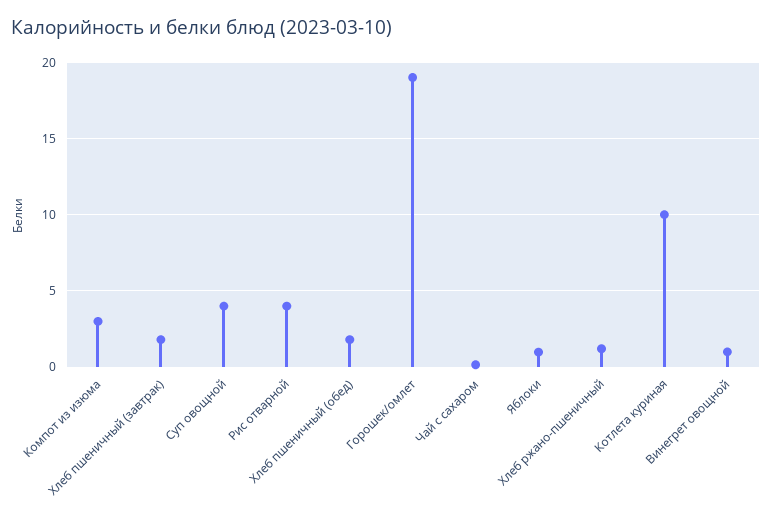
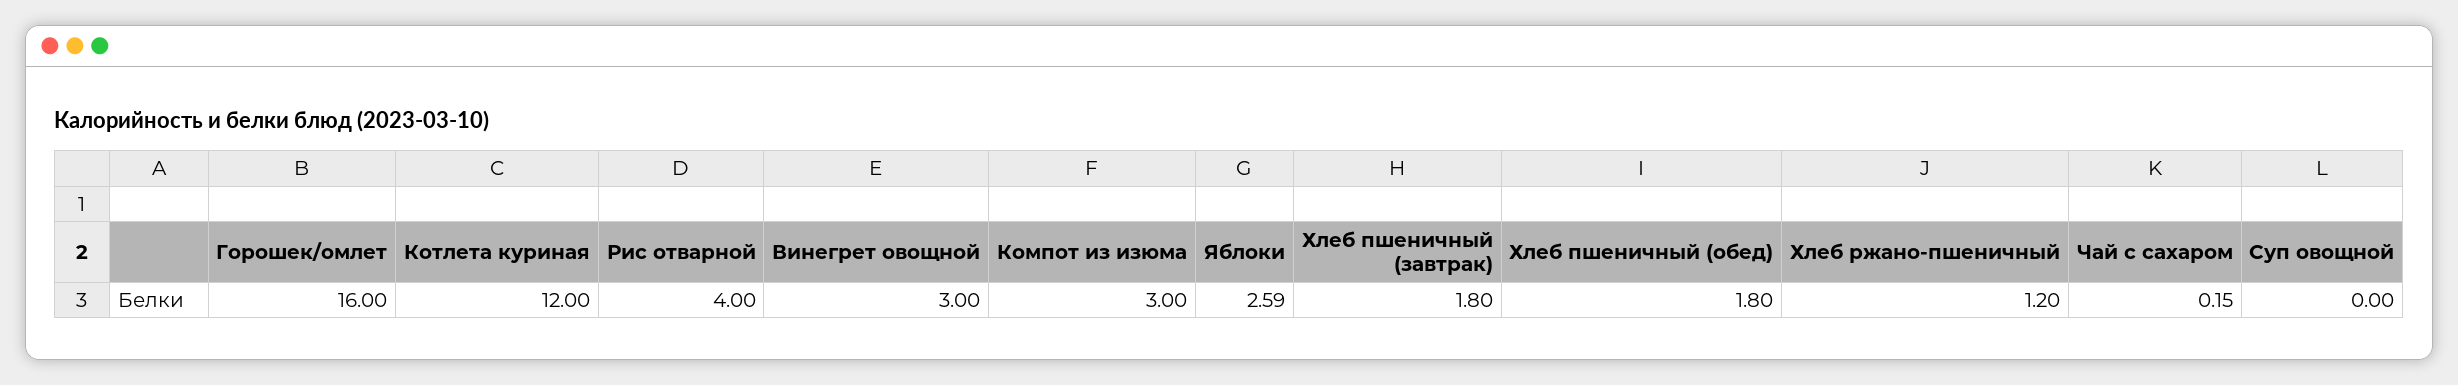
  {
    "Компот из изюма": 3,
    "Хлеб пшеничный (завтрак)": 1.8,
-   "Суп овощной": 4,
+   "Суп овощной": 0,
    "Рис отварной": 4,
    "Хлеб пшеничный (обед)": 1.8,
-   "Горошек/омлет": 19,
+   "Горошек/омлет": 16,
    "Чай с сахаром": 0.15,
-   "Яблоки": 1,
+   "Яблоки": 2.59,
    "Хлеб ржано-пшеничный": 1.2,
-   "Котлета куриная": 10,
+   "Котлета куриная": 12,
-   "Винегрет овощной": 1
+   "Винегрет овощной": 3
  }

